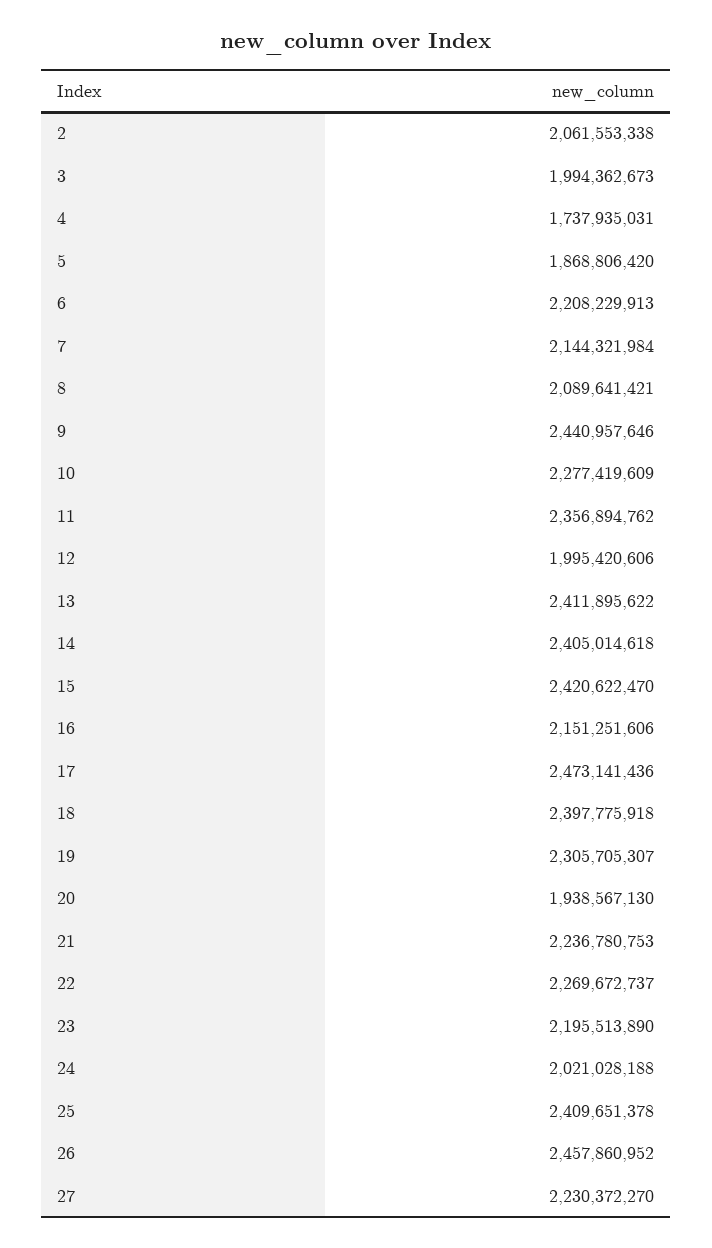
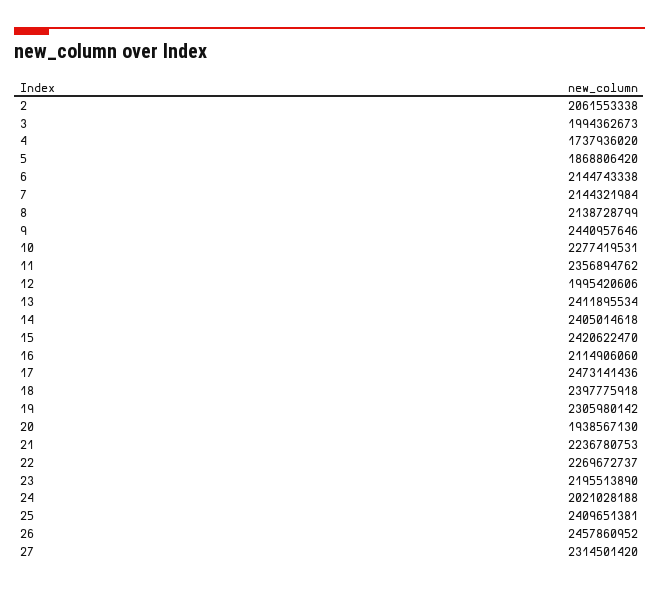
  {
    "2": 2061553338,
    "3": 1994362673,
-   "4": 1737935031,
+   "4": 1737936020,
    "5": 1868806420,
-   "6": 2208229913,
+   "6": 2144743338,
    "7": 2144321984,
-   "8": 2089641421,
+   "8": 2138728799,
    "9": 2440957646,
-   "10": 2277419609,
+   "10": 2277419531,
    "11": 2356894762,
    "12": 1995420606,
-   "13": 2411895622,
+   "13": 2411895534,
    "14": 2405014618,
    "15": 2420622470,
-   "16": 2151251606,
+   "16": 2114906060,
    "17": 2473141436,
    "18": 2397775918,
-   "19": 2305705307,
+   "19": 2305980142,
    "20": 1938567130,
    "21": 2236780753,
    "22": 2269672737,
    "23": 2195513890,
    "24": 2021028188,
-   "25": 2409651378,
+   "25": 2409651381,
    "26": 2457860952,
-   "27": 2230372270
+   "27": 2314501420
  }

